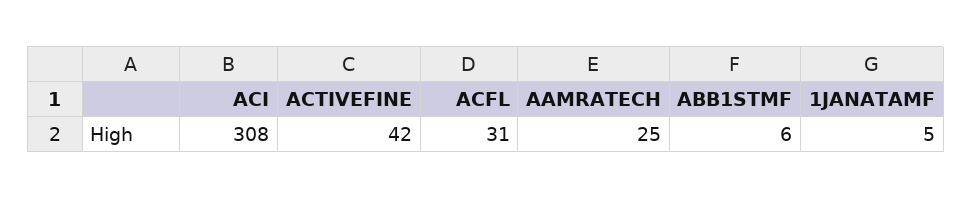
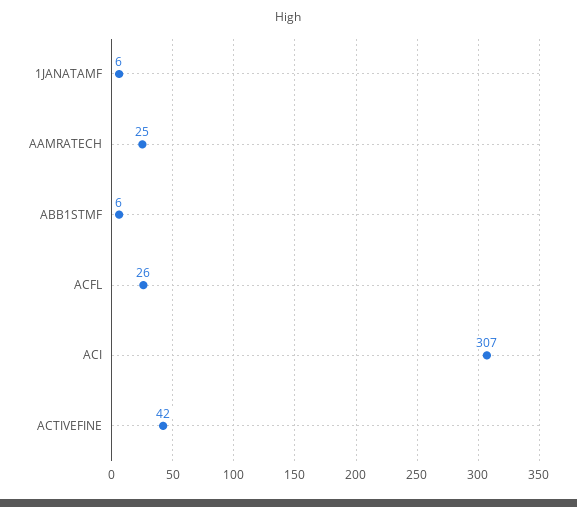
  {
-   "ACI": 308,
+   "ACI": 307,
    "ACTIVEFINE": 42,
-   "ACFL": 31,
+   "ACFL": 26,
    "AAMRATECH": 25,
    "ABB1STMF": 6,
-   "1JANATAMF": 5
+   "1JANATAMF": 6
  }

